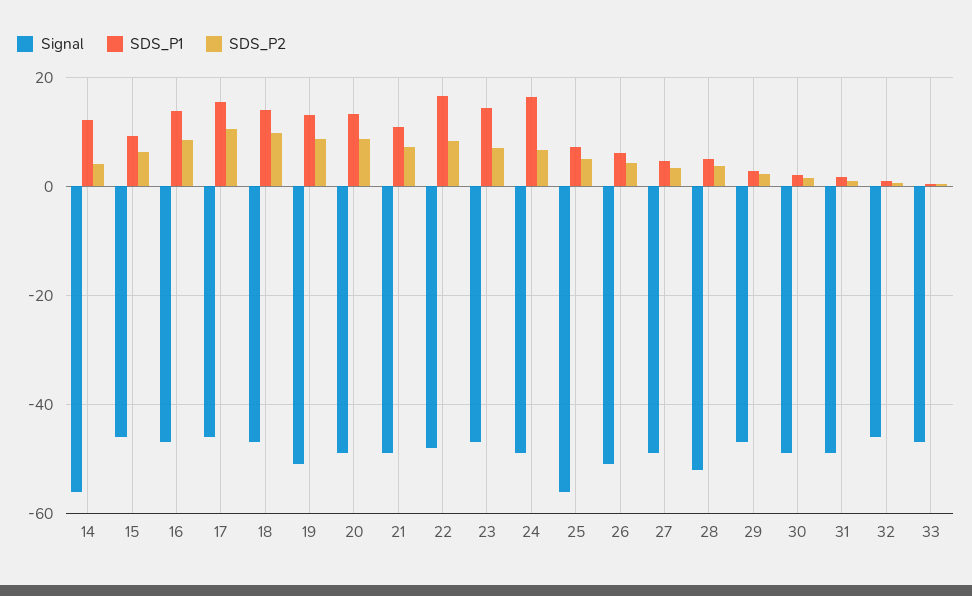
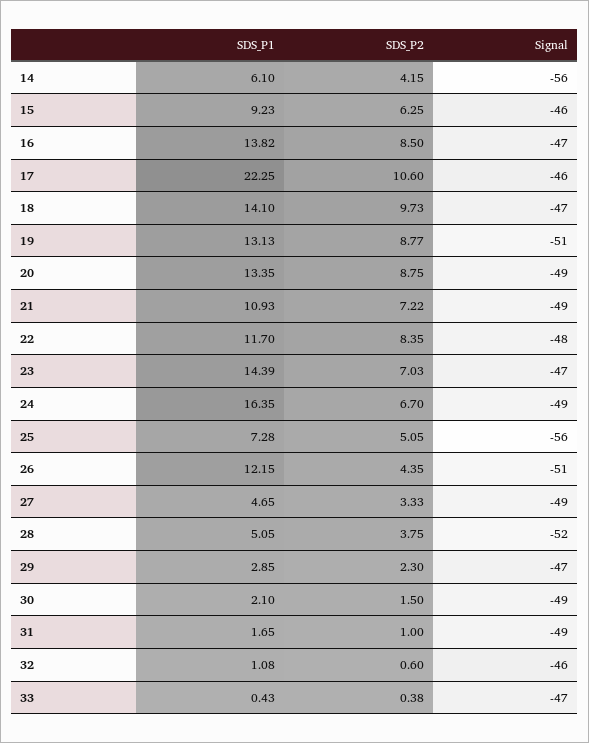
  {
    "Signal": {
      "14": -56,
      "15": -46,
      "16": -47,
      "17": -46,
      "18": -47,
      "19": -51,
      "20": -49,
      "21": -49,
      "22": -48,
      "23": -47,
      "24": -49,
      "25": -56,
      "26": -51,
      "27": -49,
      "28": -52,
      "29": -47,
      "30": -49,
      "31": -49,
      "32": -46,
      "33": -47
    },
    "SDS_P1": {
-     "14": 12,
+     "14": 6.1,
      "15": 9.23,
      "16": 13.82,
-     "17": 16,
+     "17": 22.25,
      "18": 14.1,
      "19": 13.13,
      "20": 13.35,
      "21": 10.93,
-     "22": 16,
+     "22": 11.7,
      "23": 14.39,
      "24": 16.35,
      "25": 7.28,
-     "26": 6,
+     "26": 12.15,
      "27": 4.65,
      "28": 5.05,
      "29": 2.85,
      "30": 2.1,
      "31": 1.65,
      "32": 1.08,
      "33": 0.43
    },
    "SDS_P2": {
      "14": 4.15,
      "15": 6.25,
      "16": 8.5,
      "17": 10.6,
      "18": 9.73,
      "19": 8.77,
      "20": 8.75,
      "21": 7.22,
      "22": 8.35,
      "23": 7.03,
      "24": 6.7,
      "25": 5.05,
      "26": 4.35,
      "27": 3.33,
      "28": 3.75,
      "29": 2.3,
      "30": 1.5,
      "31": 1,
      "32": 0.6,
      "33": 0.38
    }
  }

